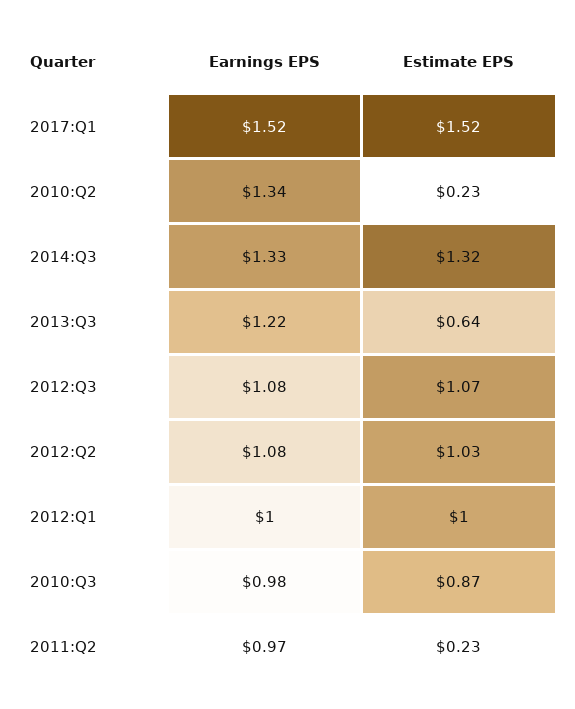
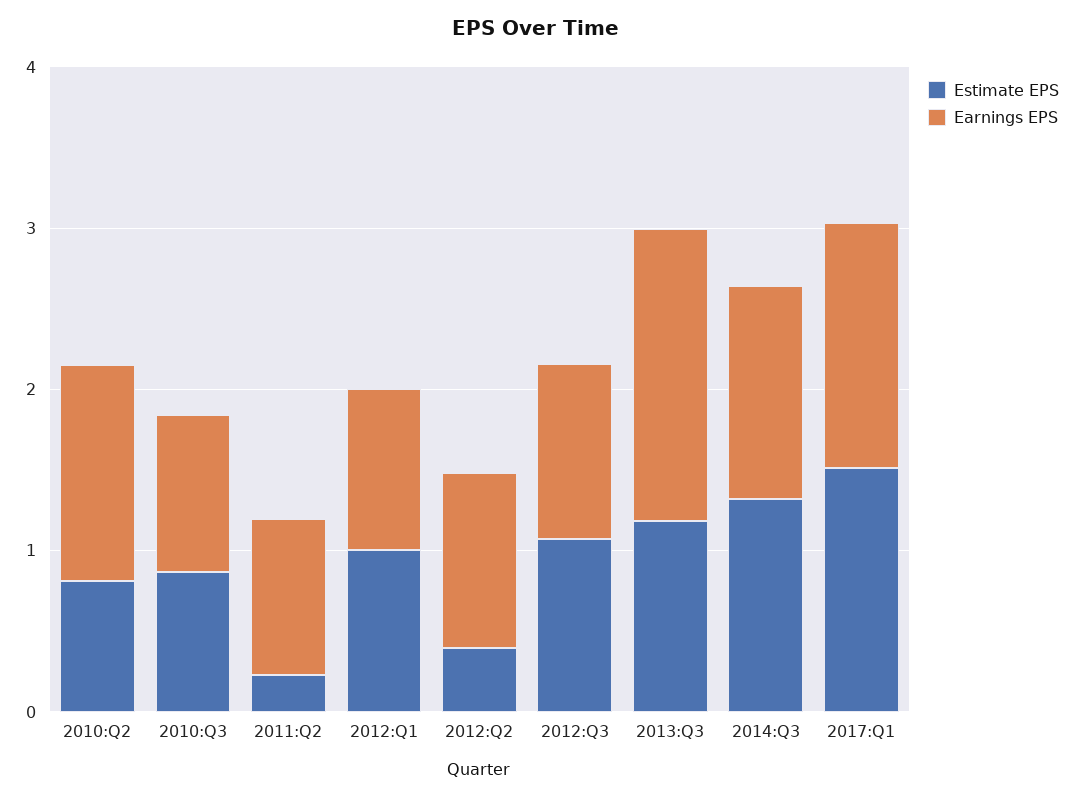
  {
    "Earnings EPS": {
      "2017:Q1": 1.52,
      "2010:Q2": 1.34,
      "2014:Q3": 1.33,
-     "2013:Q3": 1.22,
+     "2013:Q3": 1.8,
      "2012:Q3": 1.08,
      "2012:Q2": 1.08,
      "2012:Q1": 1,
      "2010:Q3": 0.98,
      "2011:Q2": 0.97
    },
    "Estimate EPS": {
      "2017:Q1": 1.52,
-     "2010:Q2": 0.23,
+     "2010:Q2": 0.8,
      "2014:Q3": 1.32,
-     "2013:Q3": 0.64,
+     "2013:Q3": 1.2,
      "2012:Q3": 1.07,
-     "2012:Q2": 1.03,
+     "2012:Q2": 0.4,
      "2012:Q1": 1,
      "2010:Q3": 0.87,
      "2011:Q2": 0.23
    }
  }

